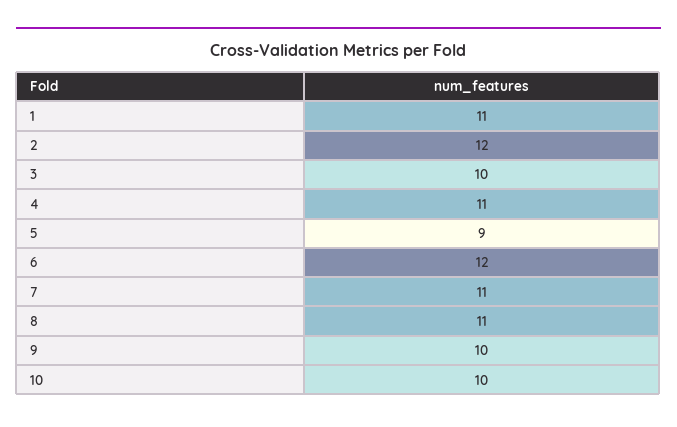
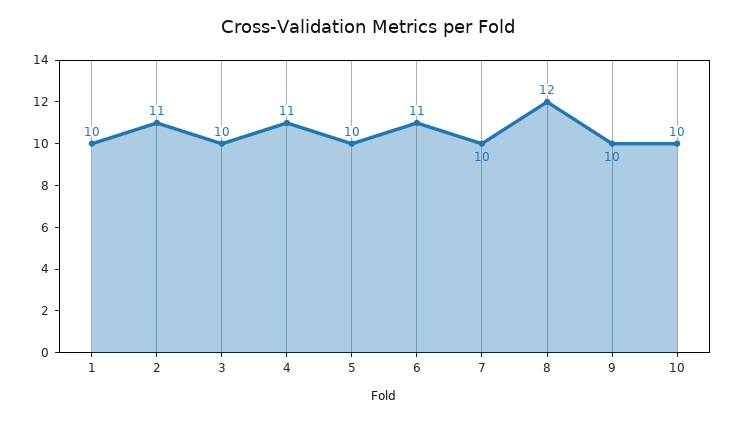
  {
-   "1": 11,
+   "1": 10,
-   "2": 12,
+   "2": 11,
    "3": 10,
    "4": 11,
-   "5": 9,
+   "5": 10,
-   "6": 12,
+   "6": 11,
-   "7": 11,
+   "7": 10,
-   "8": 11,
+   "8": 12,
    "9": 10,
    "10": 10
  }

